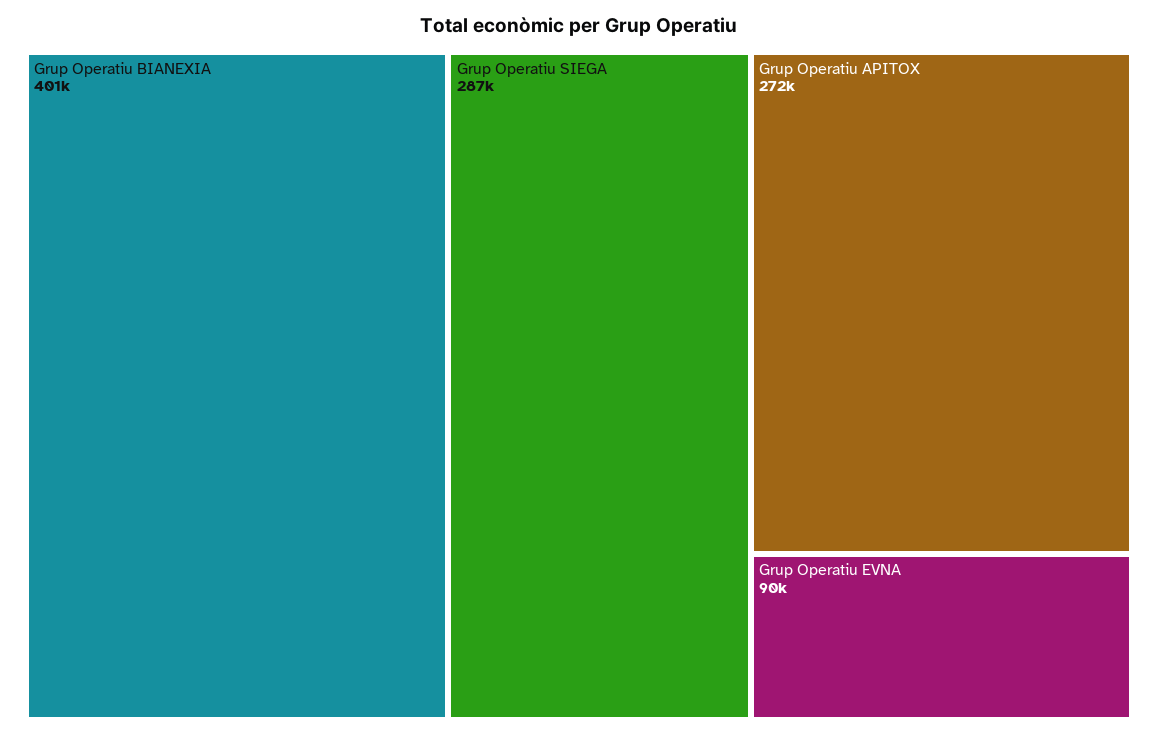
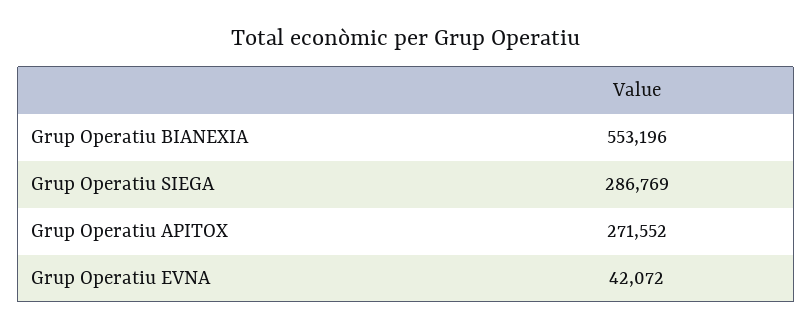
  {
-   "Grup Operatiu BIANEXIA": 401000,
+   "Grup Operatiu BIANEXIA": 553196,
    "Grup Operatiu SIEGA": 286769,
    "Grup Operatiu APITOX": 271552,
-   "Grup Operatiu EVNA": 90000
+   "Grup Operatiu EVNA": 42072
  }

